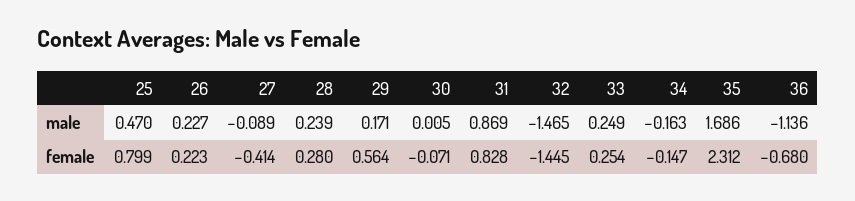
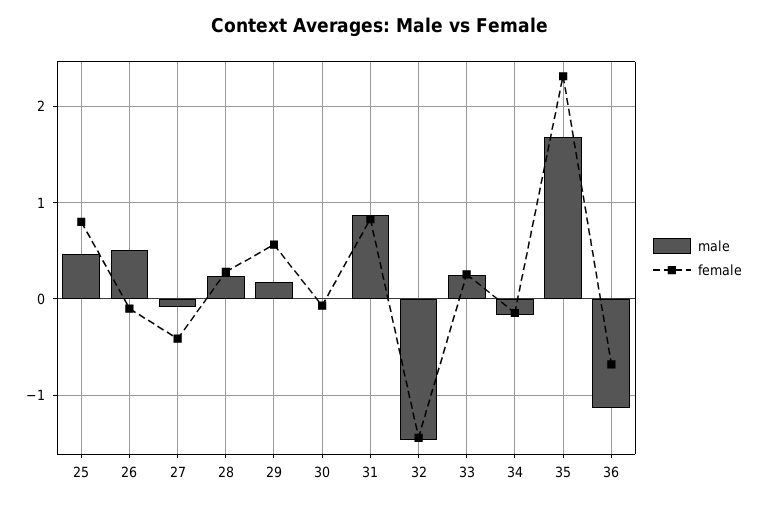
  {
    "male": {
      "25": 0.47,
-     "26": 0.227,
+     "26": 0.5,
      "27": -0.089,
      "28": 0.239,
      "29": 0.171,
      "30": 0.005,
      "31": 0.869,
      "32": -1.465,
      "33": 0.249,
      "34": -0.163,
      "35": 1.686,
      "36": -1.136
    },
    "female": {
      "25": 0.799,
-     "26": 0.223,
+     "26": -0.1,
      "27": -0.414,
      "28": 0.28,
      "29": 0.564,
      "30": -0.071,
      "31": 0.828,
      "32": -1.445,
      "33": 0.254,
      "34": -0.147,
      "35": 2.312,
      "36": -0.68
    }
  }

